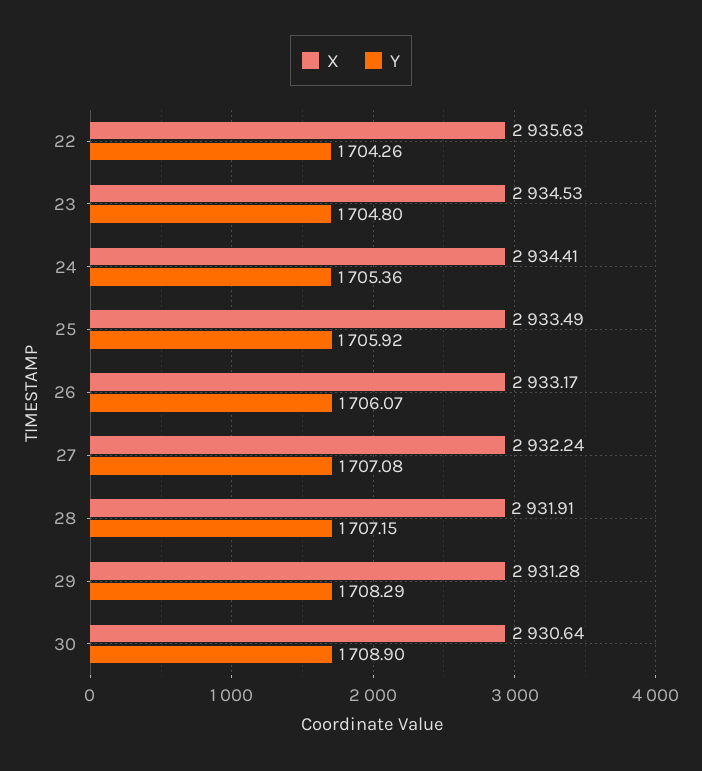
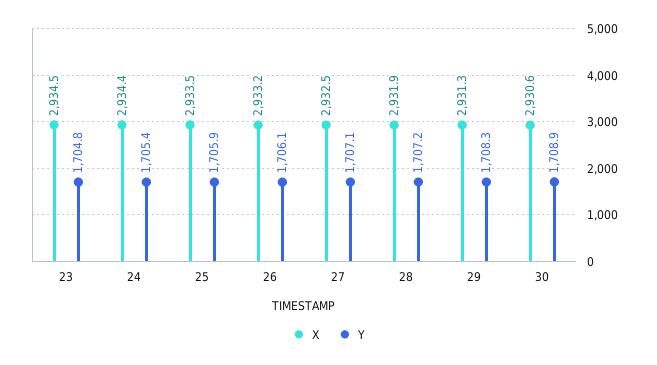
  {
    "X": {
-     "22": 2935.63,
      "23": 2934.53,
      "24": 2934.41,
      "25": 2933.49,
      "26": 2933.17,
-     "27": 2932.24,
+     "27": 2932.5,
      "28": 2931.91,
      "29": 2931.28,
      "30": 2930.64
    },
    "Y": {
-     "22": 1704.26,
      "23": 1704.8,
      "24": 1705.36,
      "25": 1705.92,
      "26": 1706.07,
      "27": 1707.08,
      "28": 1707.15,
      "29": 1708.29,
      "30": 1708.9
    }
  }

